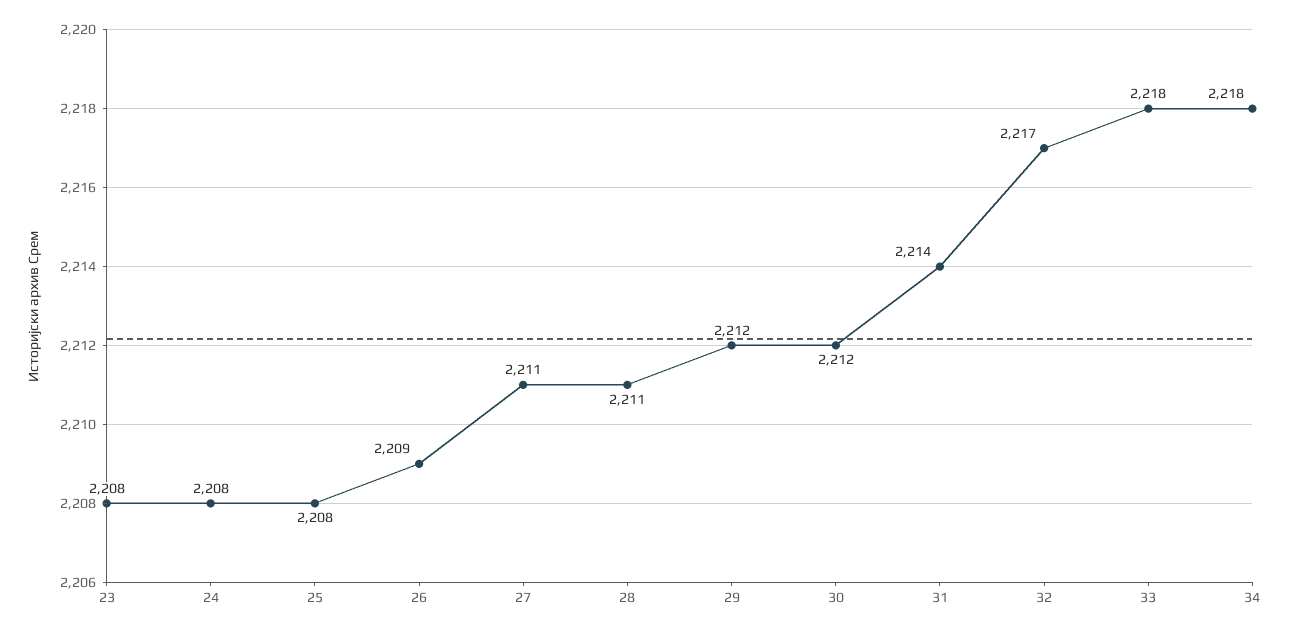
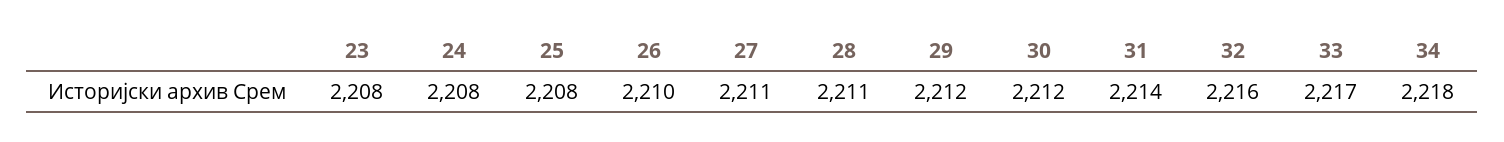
  {
    "23": 2208,
    "24": 2208,
    "25": 2208,
-   "26": 2209,
+   "26": 2210,
    "27": 2211,
    "28": 2211,
    "29": 2212,
    "30": 2212,
    "31": 2214,
-   "32": 2217,
+   "32": 2216,
-   "33": 2218,
+   "33": 2217,
    "34": 2218
  }

